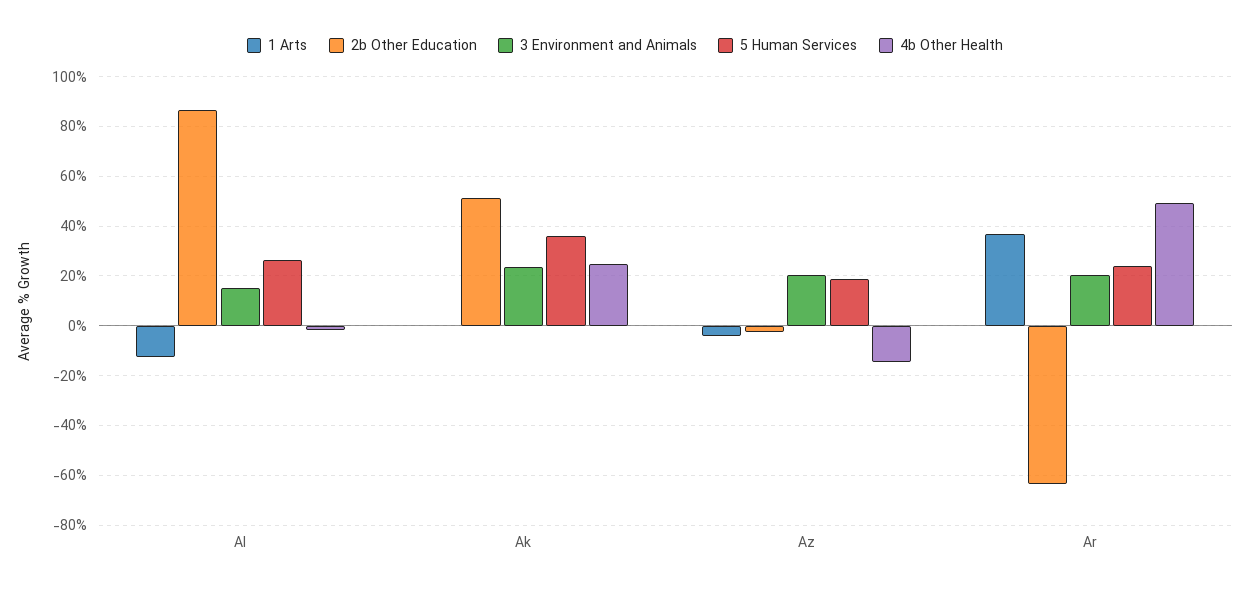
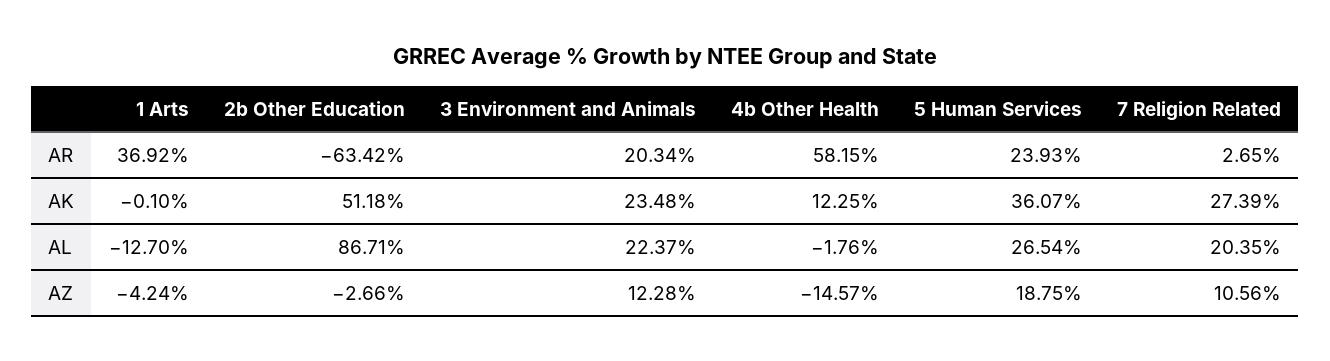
  {
    "1 Arts": {
      "Al": -12.7,
      "Ak": -0.1,
      "Az": -4.24,
      "Ar": 36.92
    },
    "2b Other Education": {
      "Al": 86.71,
      "Ak": 51.18,
      "Az": -2.66,
      "Ar": -63.42
    },
    "3 Environment and Animals": {
-     "Al": 15,
+     "Al": 22.37,
      "Ak": 23.48,
-     "Az": 20,
+     "Az": 12.28,
      "Ar": 20.34
    },
    "5 Human Services": {
      "Al": 26.54,
      "Ak": 36.07,
      "Az": 18.75,
      "Ar": 23.93
    },
    "4b Other Health": {
      "Al": -1.76,
-     "Ak": 25,
+     "Ak": 12.25,
      "Az": -14.57,
-     "Ar": 50
+     "Ar": 58.15
-   }
+   },
+   "7 Religion Related": {
+     "Ar": 2.65,
+     "Ak": 27.39,
+     "Al": 20.35,
+     "Az": 10.56
+   }
  }

